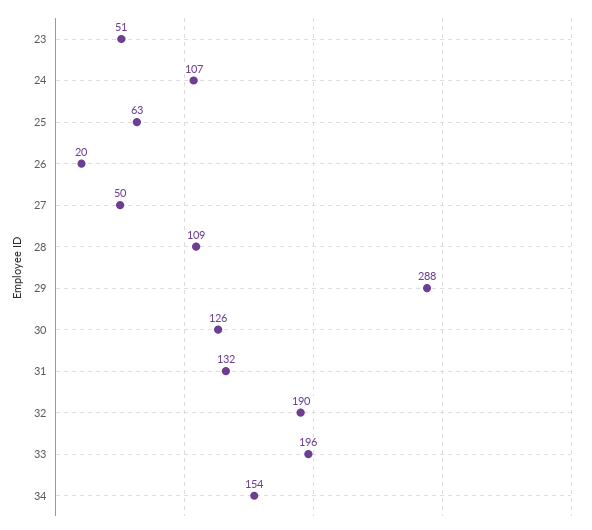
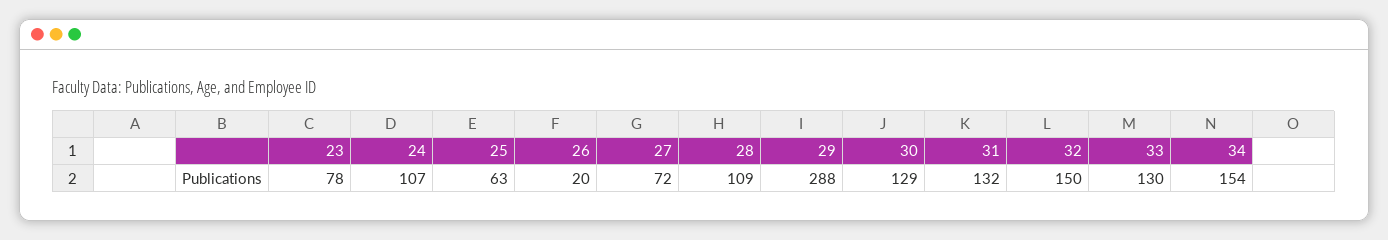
  {
-   "23": 51,
+   "23": 78,
    "24": 107,
    "25": 63,
    "26": 20,
-   "27": 50,
+   "27": 72,
    "28": 109,
    "29": 288,
-   "30": 126,
+   "30": 129,
    "31": 132,
-   "32": 190,
+   "32": 150,
-   "33": 196,
+   "33": 130,
    "34": 154
  }

